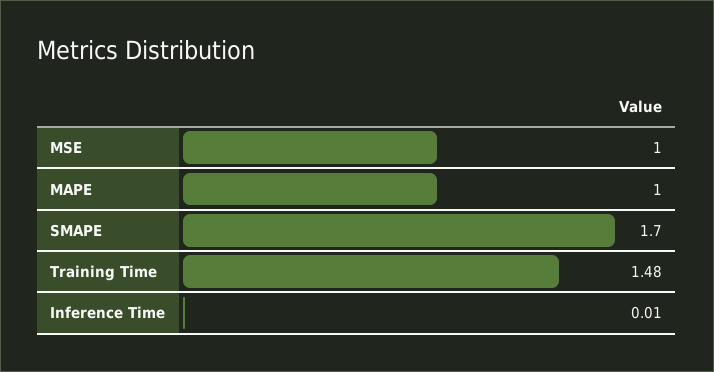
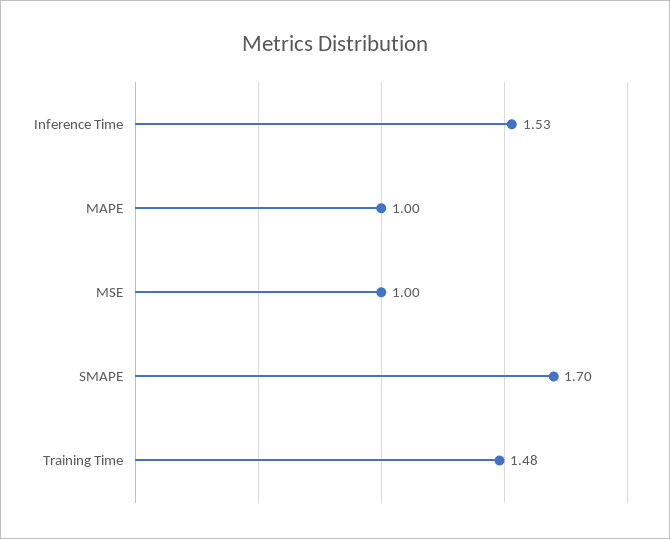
  {
    "MSE": 1,
    "MAPE": 1,
    "SMAPE": 1.7,
    "Training Time": 1.48,
-   "Inference Time": 0.01
+   "Inference Time": 1.53
  }

